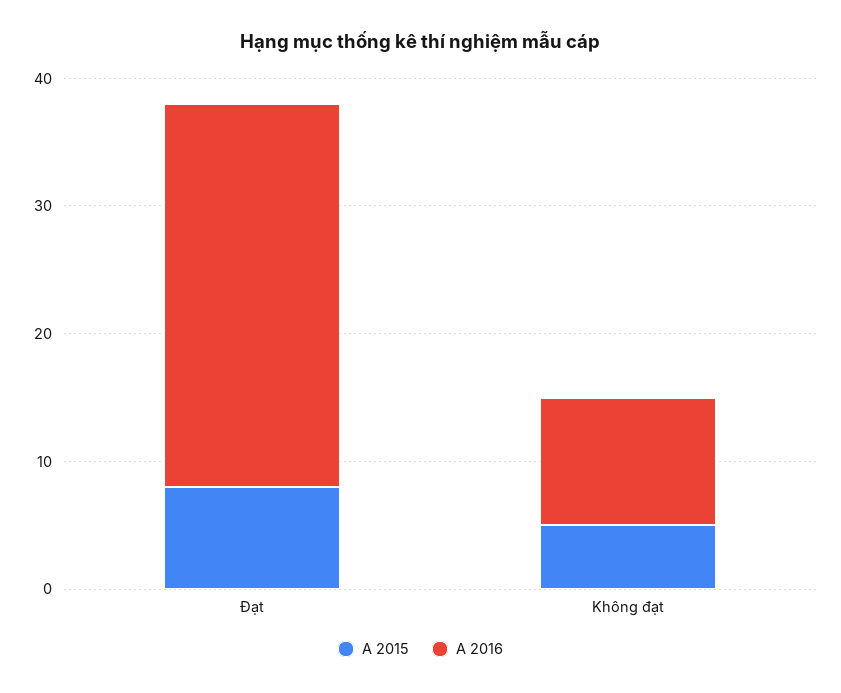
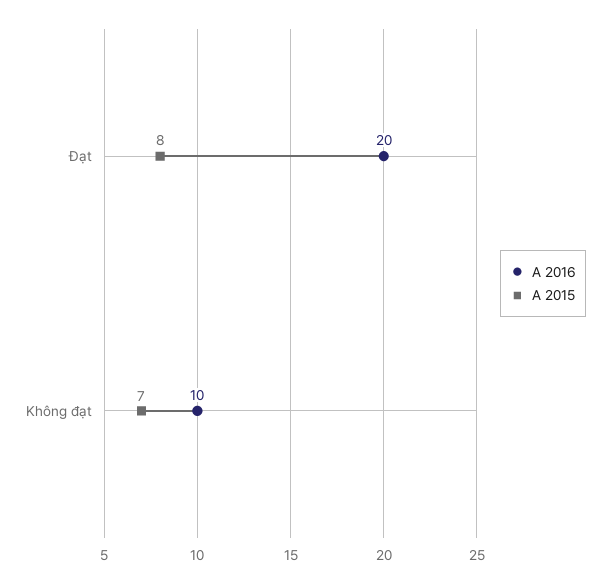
  {
    "A 2015": {
      "Đạt": 8,
-     "Không đạt": 5
+     "Không đạt": 7
    },
    "A 2016": {
-     "Đạt": 30,
+     "Đạt": 20,
      "Không đạt": 10
    }
  }

